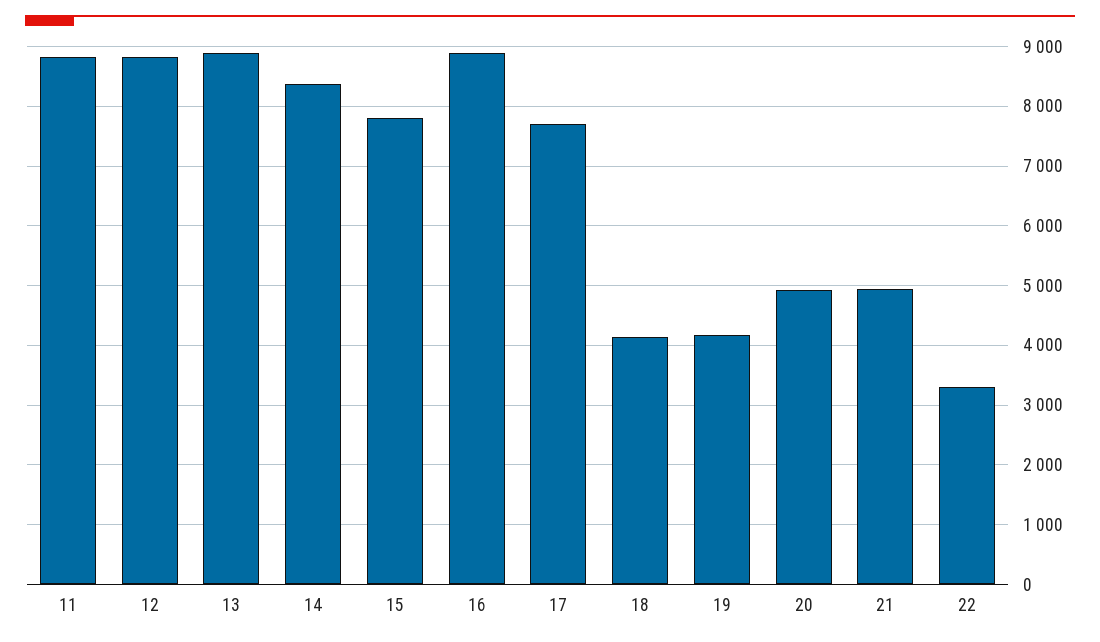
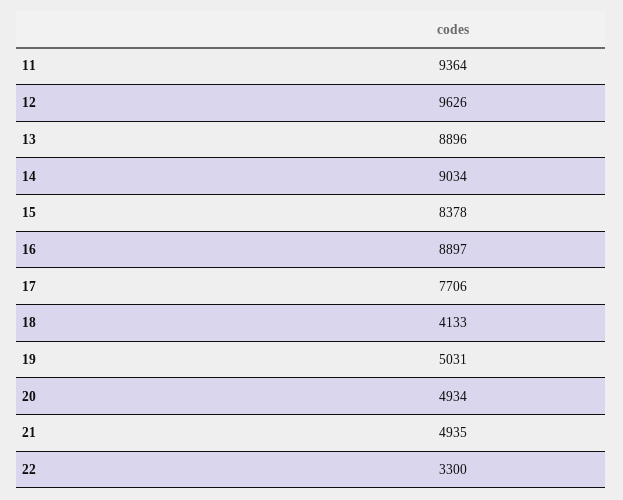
  {
-   "11": 8800,
+   "11": 9364,
-   "12": 8800,
+   "12": 9626,
    "13": 8896,
-   "14": 8400,
+   "14": 9034,
-   "15": 7800,
+   "15": 8378,
    "16": 8897,
    "17": 7706,
    "18": 4133,
-   "19": 4200,
+   "19": 5031,
    "20": 4934,
    "21": 4935,
    "22": 3300
  }

